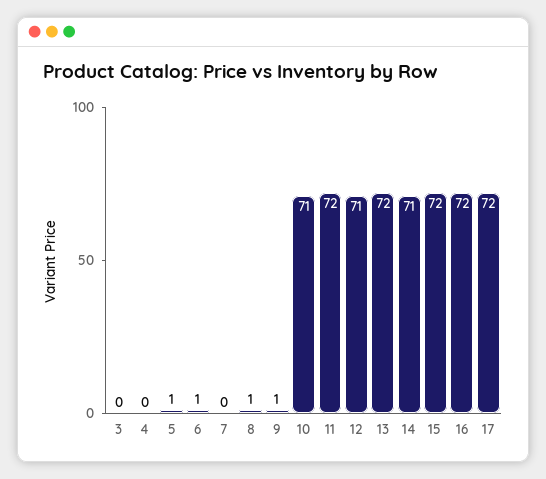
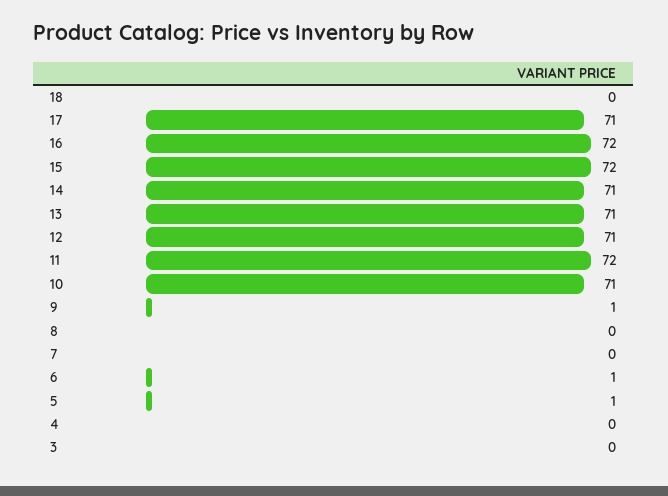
  {
    "3": 0,
    "4": 0,
    "5": 1,
    "6": 1,
    "7": 0,
-   "8": 1,
+   "8": 0,
    "9": 1,
    "10": 71,
    "11": 72,
    "12": 71,
-   "13": 72,
+   "13": 71,
    "14": 71,
    "15": 72,
    "16": 72,
-   "17": 72
+   "17": 71,
+   "18": 0
  }

